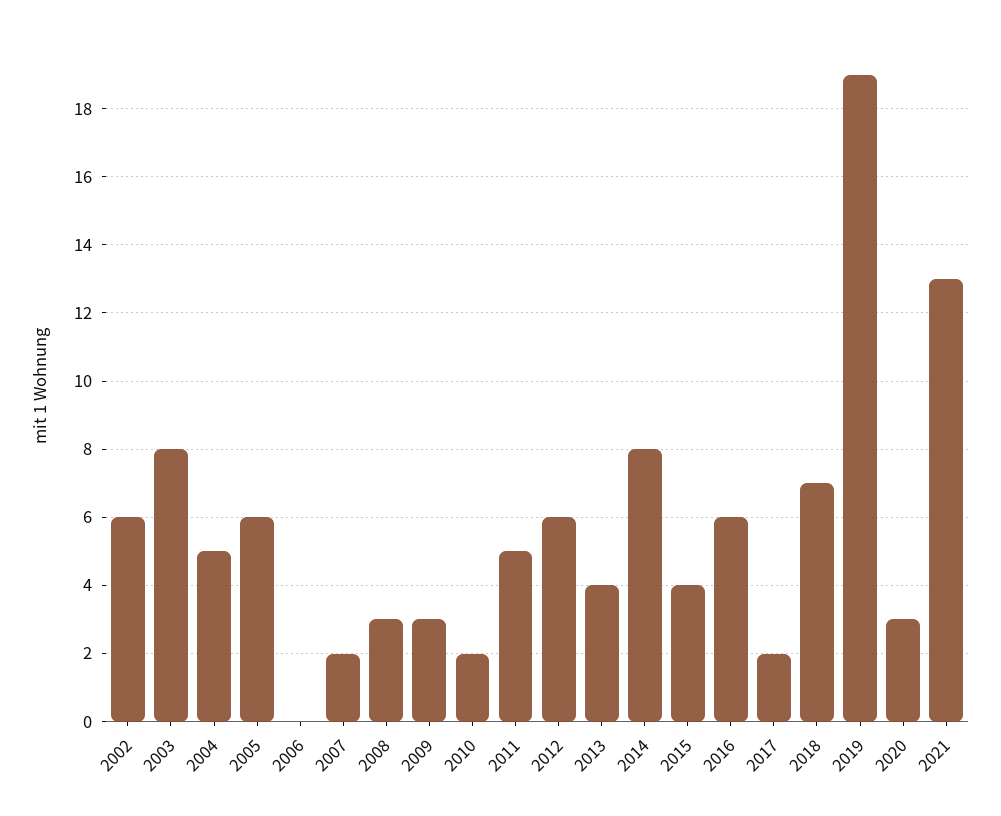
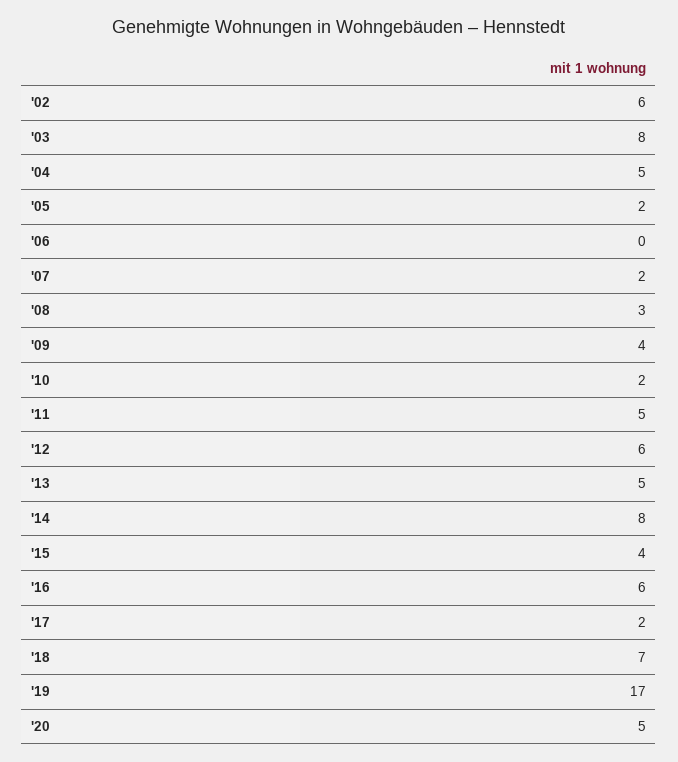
  {
    "2002": 6,
    "2003": 8,
    "2004": 5,
-   "2005": 6,
+   "2005": 2,
    "2006": 0,
    "2007": 2,
    "2008": 3,
-   "2009": 3,
+   "2009": 4,
    "2010": 2,
    "2011": 5,
    "2012": 6,
-   "2013": 4,
+   "2013": 5,
    "2014": 8,
    "2015": 4,
    "2016": 6,
    "2017": 2,
    "2018": 7,
-   "2019": 19,
+   "2019": 17,
-   "2020": 3,
+   "2020": 5
-   "2021": 13
  }

